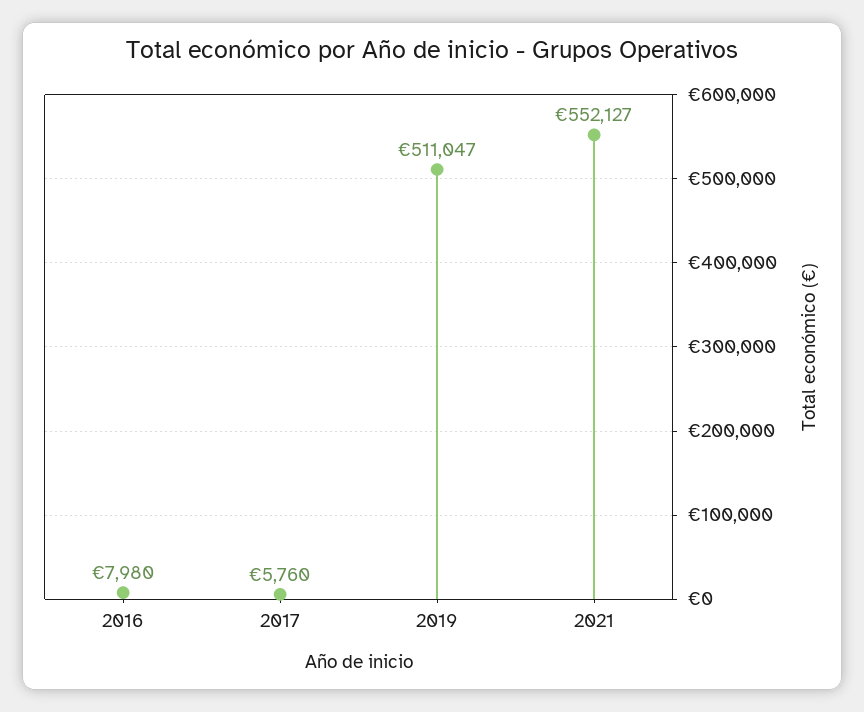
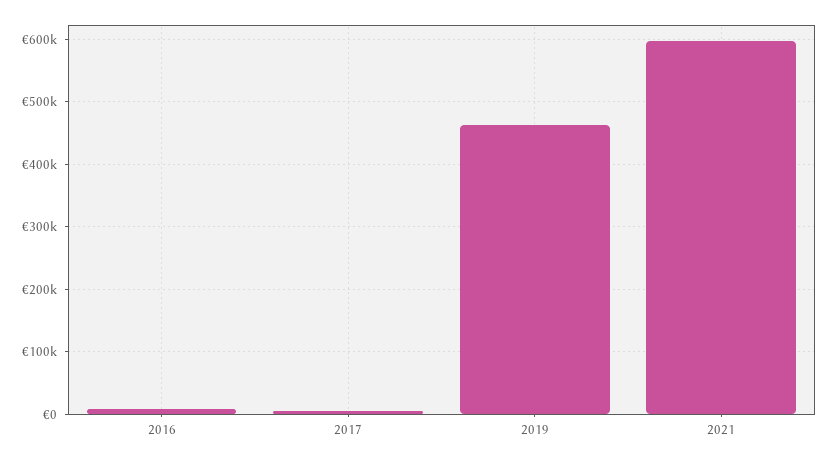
  {
    "2016": 7980,
    "2017": 5760,
-   "2019": 511047,
+   "2019": 460000,
-   "2021": 552127
+   "2021": 600000
  }

